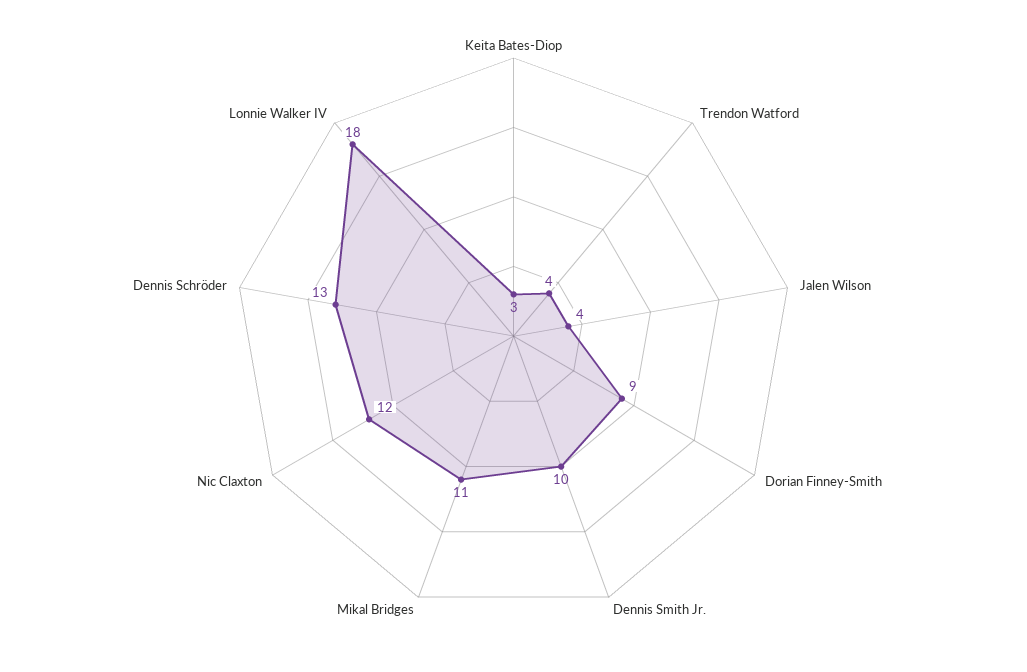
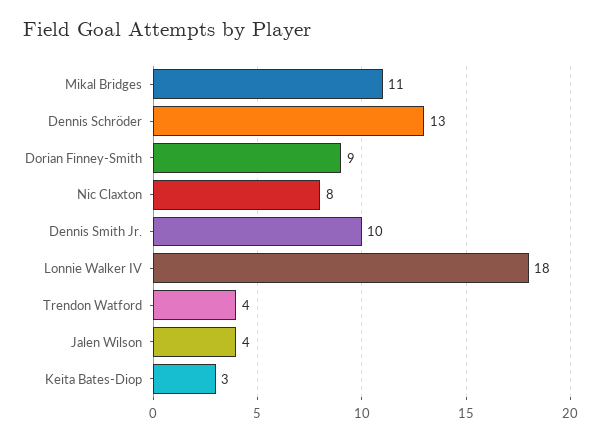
  {
    "Keita Bates-Diop": 3,
    "Trendon Watford": 4,
    "Jalen Wilson": 4,
    "Dorian Finney-Smith": 9,
    "Dennis Smith Jr.": 10,
    "Mikal Bridges": 11,
-   "Nic Claxton": 12,
+   "Nic Claxton": 8,
    "Dennis Schröder": 13,
    "Lonnie Walker IV": 18
  }

